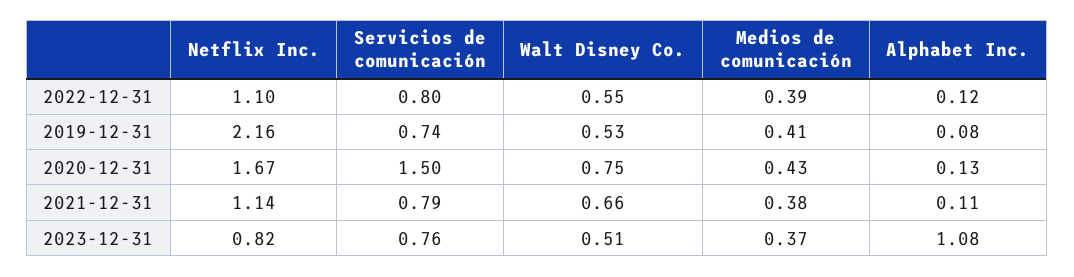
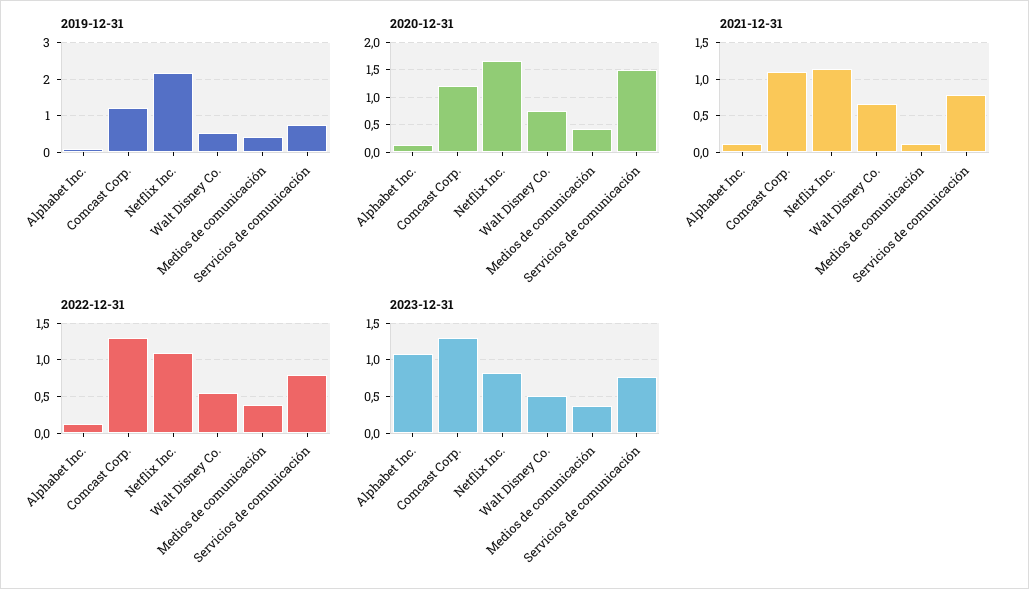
  {
    "2022-12-31": {
      "Netflix Inc.": 1.1,
      "Servicios de comunicación": 0.8,
      "Walt Disney Co.": 0.55,
      "Medios de comunicación": 0.39,
-     "Alphabet Inc.": 0.12
+     "Alphabet Inc.": 0.12,
+     "Comcast Corp.": 1.3
    },
    "2019-12-31": {
      "Netflix Inc.": 2.16,
      "Servicios de comunicación": 0.74,
      "Walt Disney Co.": 0.53,
      "Medios de comunicación": 0.41,
-     "Alphabet Inc.": 0.08
+     "Alphabet Inc.": 0.08,
+     "Comcast Corp.": 1.2
    },
    "2020-12-31": {
      "Netflix Inc.": 1.67,
      "Servicios de comunicación": 1.5,
      "Walt Disney Co.": 0.75,
      "Medios de comunicación": 0.43,
-     "Alphabet Inc.": 0.13
+     "Alphabet Inc.": 0.13,
+     "Comcast Corp.": 1.25
    },
    "2021-12-31": {
      "Netflix Inc.": 1.14,
      "Servicios de comunicación": 0.79,
      "Walt Disney Co.": 0.66,
-     "Medios de comunicación": 0.38,
+     "Medios de comunicación": 0.1,
-     "Alphabet Inc.": 0.11
+     "Alphabet Inc.": 0.11,
+     "Comcast Corp.": 1.1
    },
    "2023-12-31": {
      "Netflix Inc.": 0.82,
      "Servicios de comunicación": 0.76,
      "Walt Disney Co.": 0.51,
      "Medios de comunicación": 0.37,
-     "Alphabet Inc.": 1.08
+     "Alphabet Inc.": 1.08,
+     "Comcast Corp.": 1.3
    }
  }

